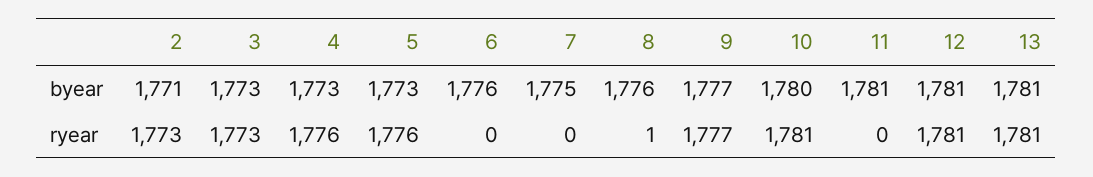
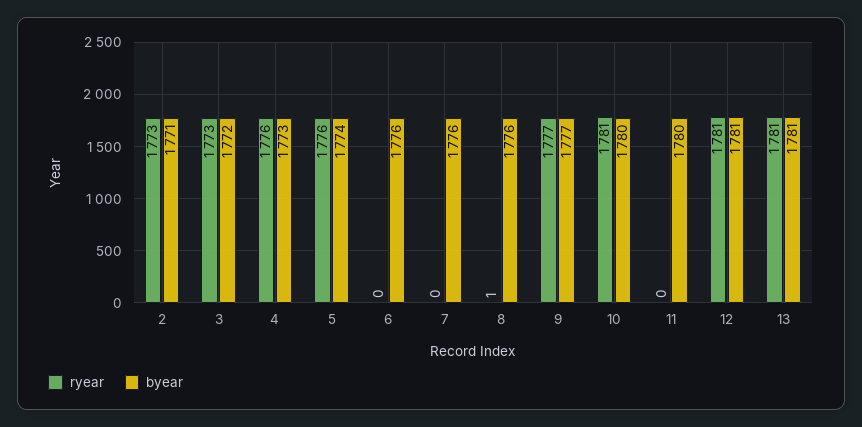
  {
    "byear": {
      "2": 1771,
-     "3": 1773,
+     "3": 1772,
      "4": 1773,
-     "5": 1773,
+     "5": 1774,
      "6": 1776,
-     "7": 1775,
+     "7": 1776,
      "8": 1776,
      "9": 1777,
      "10": 1780,
-     "11": 1781,
+     "11": 1780,
      "12": 1781,
      "13": 1781
    },
    "ryear": {
      "2": 1773,
      "3": 1773,
      "4": 1776,
      "5": 1776,
      "6": 0,
      "7": 0,
      "8": 1,
      "9": 1777,
      "10": 1781,
      "11": 0,
      "12": 1781,
      "13": 1781
    }
  }

